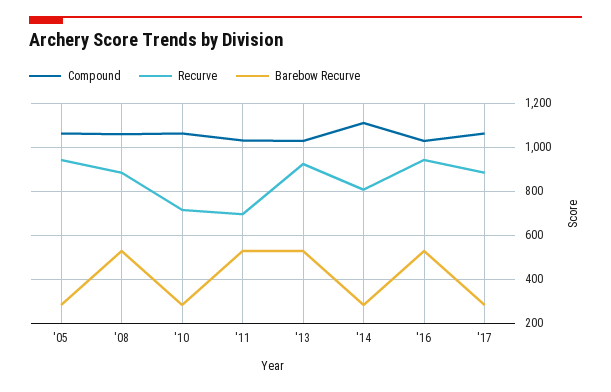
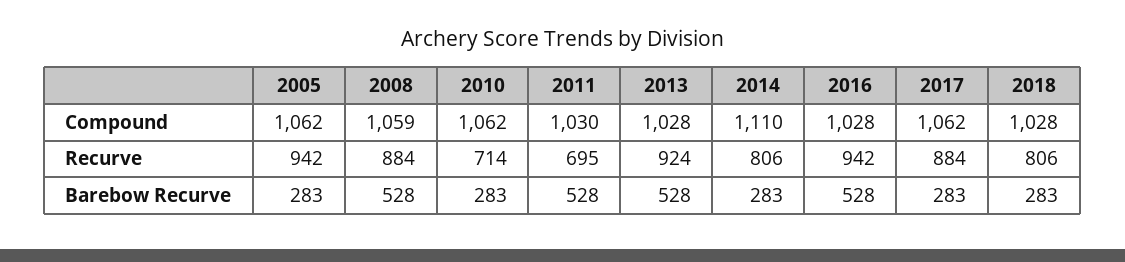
  {
    "Compound": {
      "'05": 1062,
      "'08": 1059,
      "'10": 1062,
      "'11": 1030,
      "'13": 1028,
      "'14": 1110,
      "'16": 1028,
-     "'17": 1062
+     "'17": 1062,
+     "2018": 1028
    },
    "Recurve": {
      "'05": 942,
      "'08": 884,
      "'10": 714,
      "'11": 695,
      "'13": 924,
      "'14": 806,
      "'16": 942,
-     "'17": 884
+     "'17": 884,
+     "2018": 806
    },
    "Barebow Recurve": {
      "'05": 283,
      "'08": 528,
      "'10": 283,
      "'11": 528,
      "'13": 528,
      "'14": 283,
      "'16": 528,
-     "'17": 283
+     "'17": 283,
+     "2018": 283
    }
  }

